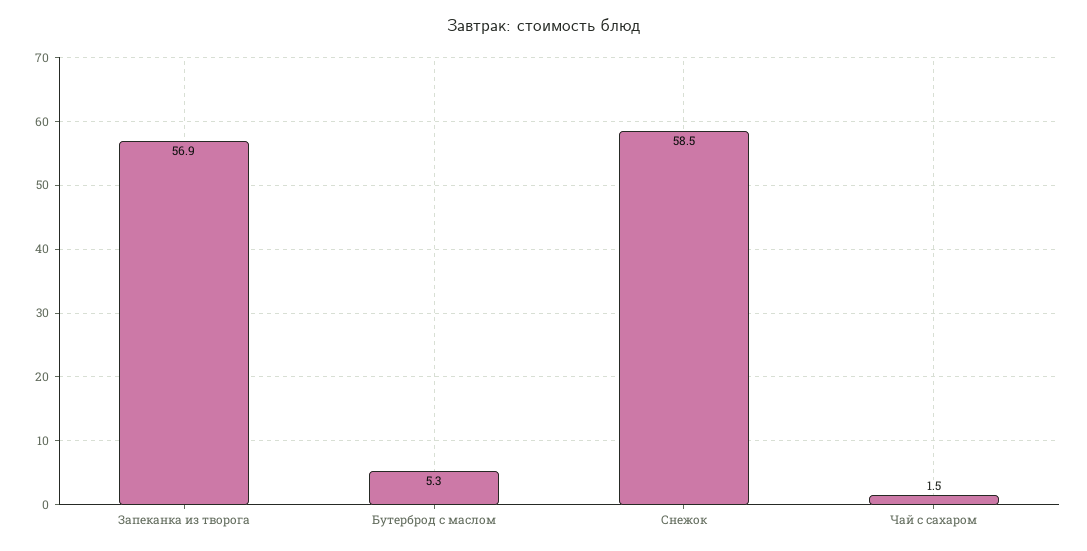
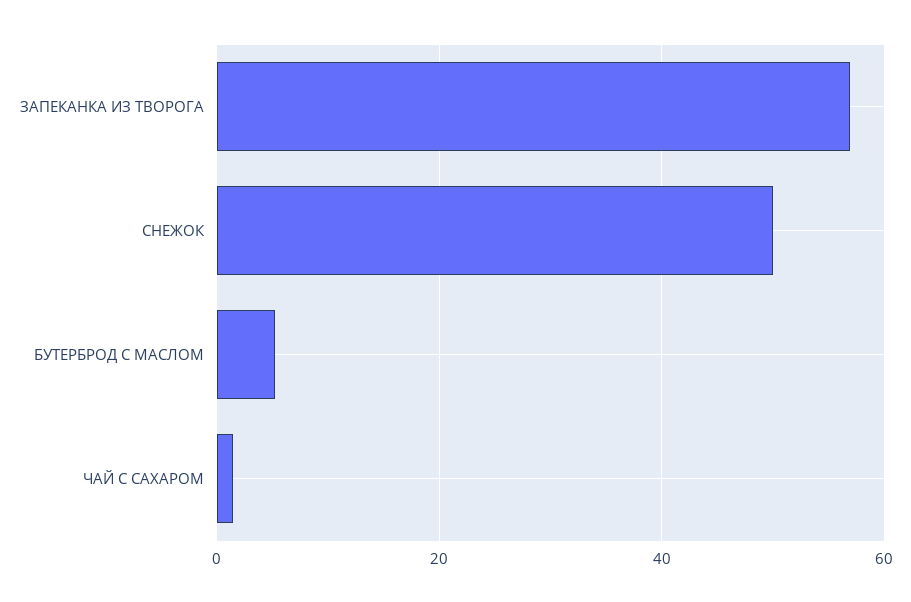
  {
    "Запеканка из творога": 56.9,
    "Бутерброд с маслом": 5.3,
-   "Снежок": 58.5,
+   "Снежок": 50,
    "Чай с сахаром": 1.5
  }

